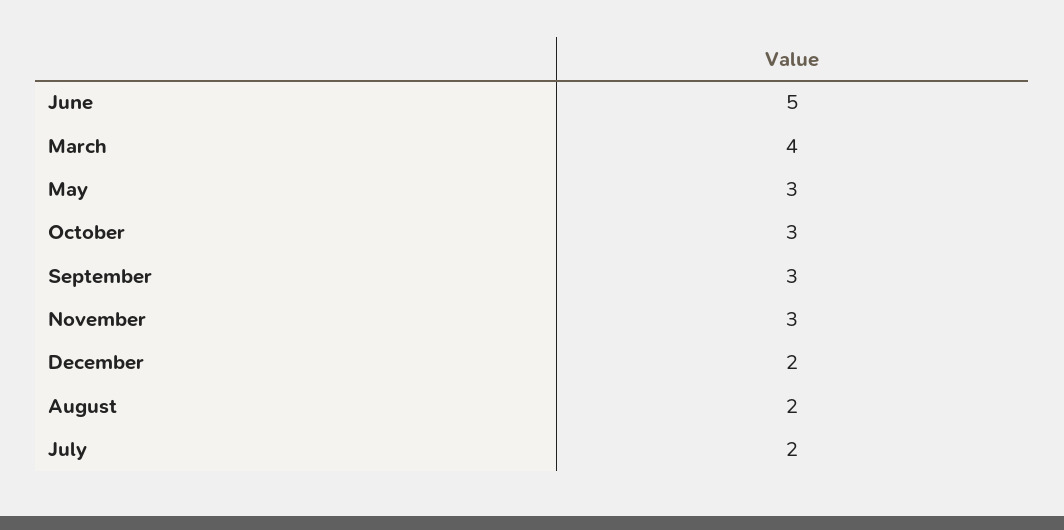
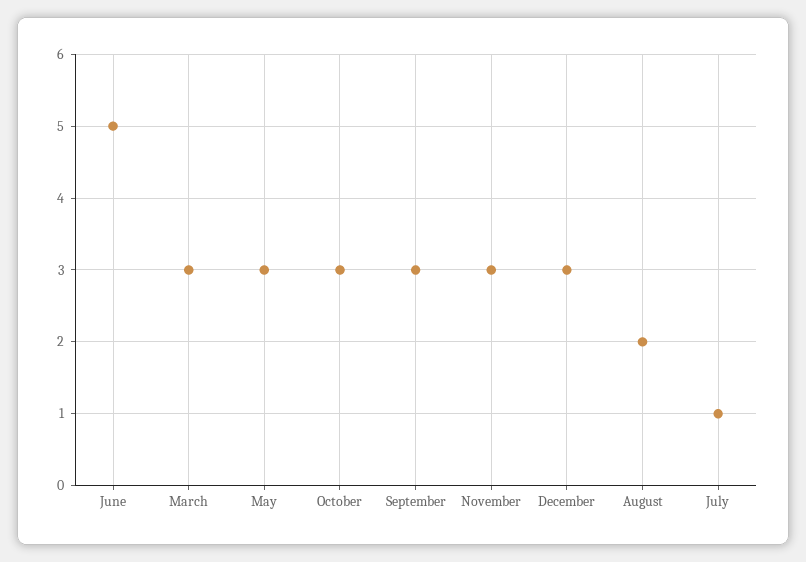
  {
    "June": 5,
-   "March": 4,
+   "March": 3,
    "May": 3,
    "October": 3,
    "September": 3,
    "November": 3,
-   "December": 2,
+   "December": 3,
    "August": 2,
-   "July": 2
+   "July": 1
  }

